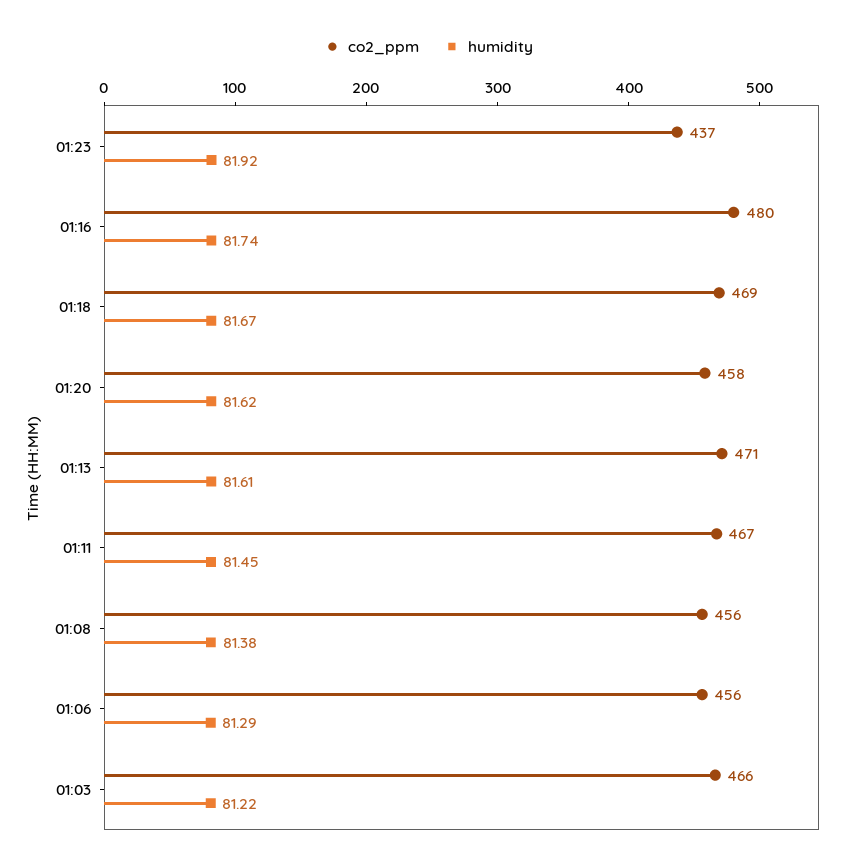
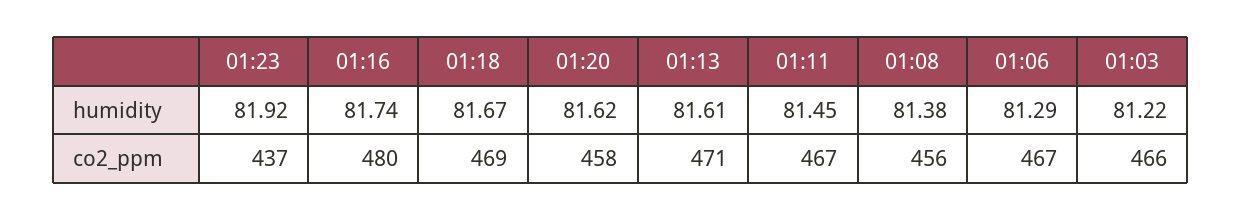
  {
    "co2_ppm": {
      "01:23": 437,
      "01:16": 480,
      "01:18": 469,
      "01:20": 458,
      "01:13": 471,
      "01:11": 467,
      "01:08": 456,
-     "01:06": 456,
+     "01:06": 467,
      "01:03": 466
    },
    "humidity": {
      "01:23": 81.92,
      "01:16": 81.74,
      "01:18": 81.67,
      "01:20": 81.62,
      "01:13": 81.61,
      "01:11": 81.45,
      "01:08": 81.38,
      "01:06": 81.29,
      "01:03": 81.22
    }
  }

